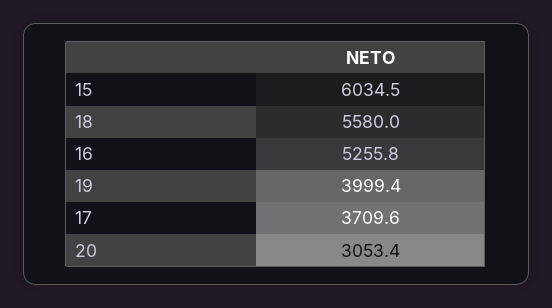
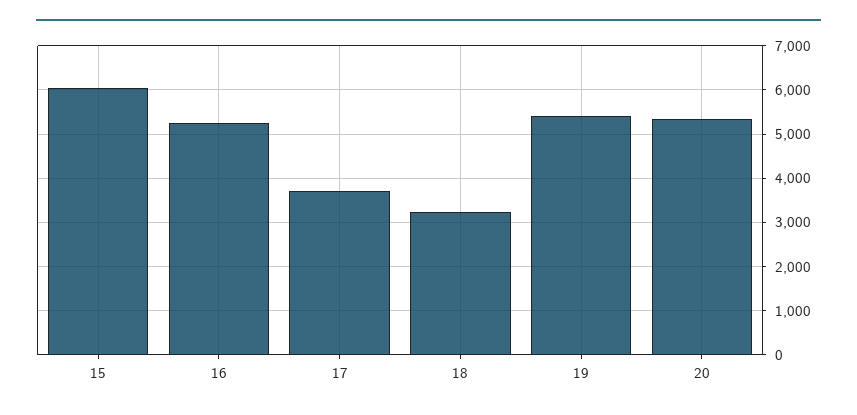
  {
    "15": 6034.5,
-   "18": 5580,
+   "18": 3200,
    "16": 5255.8,
-   "19": 3999.4,
+   "19": 5400,
    "17": 3709.6,
-   "20": 3053.4
+   "20": 5400
  }

